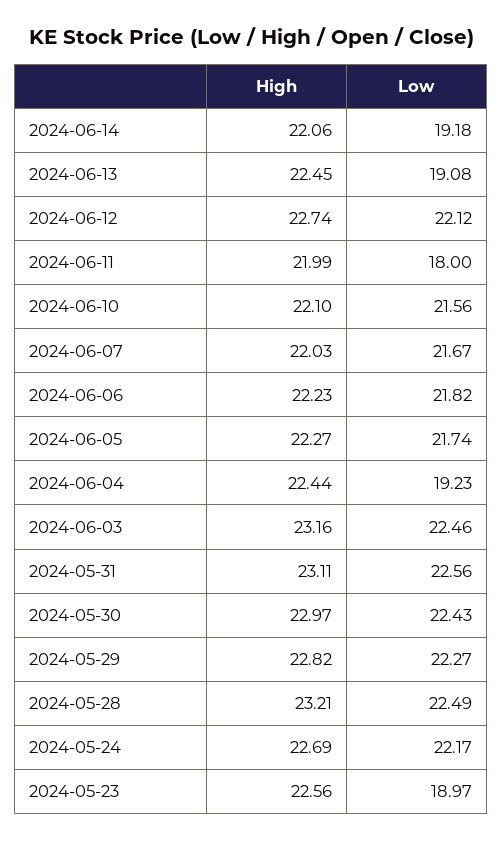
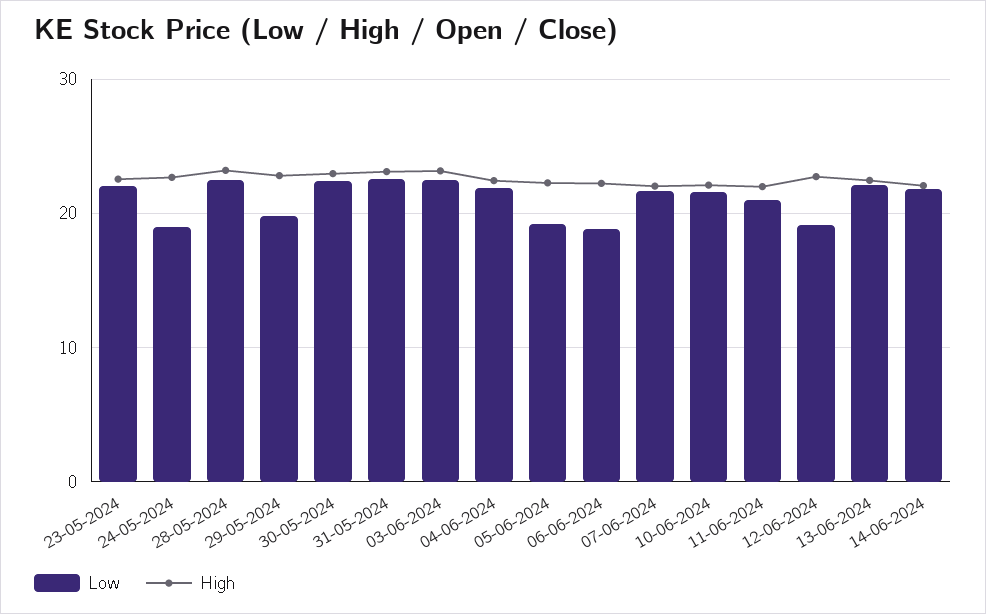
  {
    "High": {
      "2024-06-14": 22.06,
      "2024-06-13": 22.45,
      "2024-06-12": 22.74,
      "2024-06-11": 21.99,
      "2024-06-10": 22.1,
      "2024-06-07": 22.03,
      "2024-06-06": 22.23,
      "2024-06-05": 22.27,
      "2024-06-04": 22.44,
      "2024-06-03": 23.16,
      "2024-05-31": 23.11,
      "2024-05-30": 22.97,
      "2024-05-29": 22.82,
      "2024-05-28": 23.21,
      "2024-05-24": 22.69,
      "2024-05-23": 22.56
    },
    "Low": {
-     "2024-06-14": 19.18,
+     "2024-06-14": 22,
-     "2024-06-13": 19.08,
+     "2024-06-13": 22,
-     "2024-06-12": 22.12,
+     "2024-06-12": 19,
-     "2024-06-11": 18,
+     "2024-06-11": 21,
      "2024-06-10": 21.56,
      "2024-06-07": 21.67,
-     "2024-06-06": 21.82,
+     "2024-06-06": 19,
-     "2024-06-05": 21.74,
+     "2024-06-05": 19,
-     "2024-06-04": 19.23,
+     "2024-06-04": 22,
      "2024-06-03": 22.46,
      "2024-05-31": 22.56,
      "2024-05-30": 22.43,
-     "2024-05-29": 22.27,
+     "2024-05-29": 20,
      "2024-05-28": 22.49,
-     "2024-05-24": 22.17,
+     "2024-05-24": 19,
-     "2024-05-23": 18.97
+     "2024-05-23": 22
    }
  }

